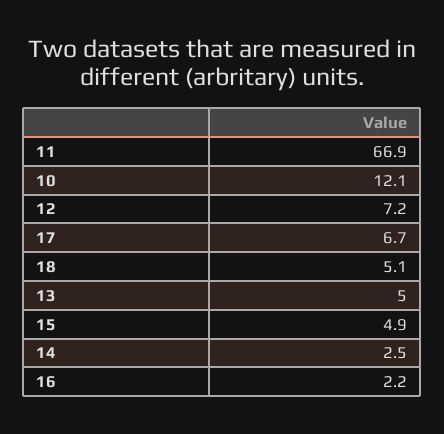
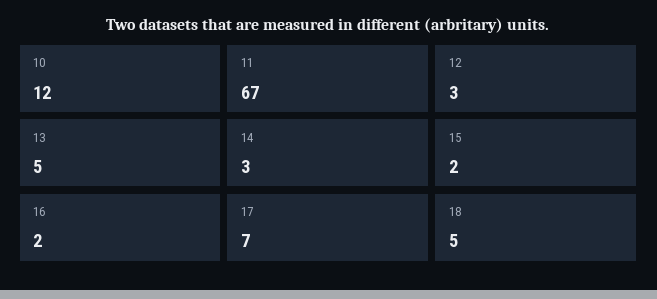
  {
    "11": 66.9,
    "10": 12.1,
-   "12": 7.2,
+   "12": 3,
    "17": 6.7,
    "18": 5.1,
    "13": 5,
-   "15": 4.9,
+   "15": 2,
    "14": 2.5,
    "16": 2.2
  }

